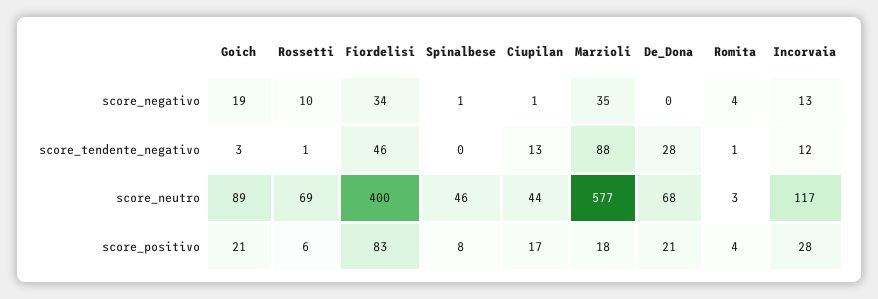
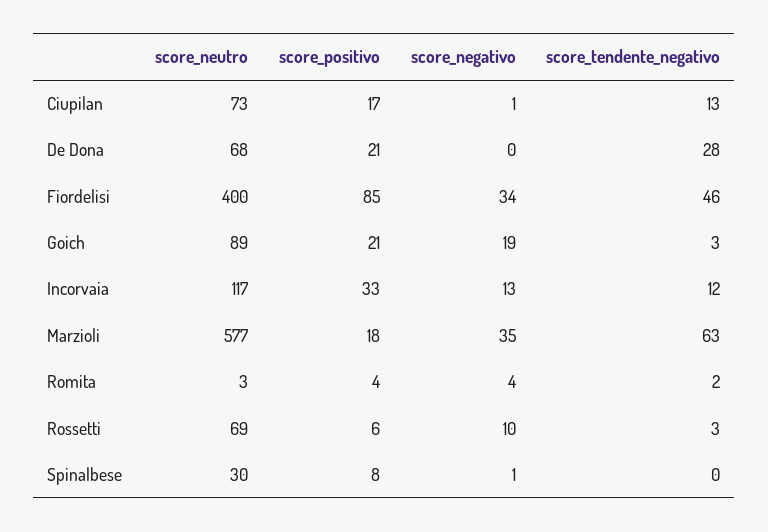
  {
    "Goich": {
      "score_negativo": 19,
      "score_tendente_negativo": 3,
      "score_neutro": 89,
      "score_positivo": 21
    },
    "Rossetti": {
      "score_negativo": 10,
-     "score_tendente_negativo": 1,
+     "score_tendente_negativo": 3,
      "score_neutro": 69,
      "score_positivo": 6
    },
    "Fiordelisi": {
      "score_negativo": 34,
      "score_tendente_negativo": 46,
      "score_neutro": 400,
-     "score_positivo": 83
+     "score_positivo": 85
    },
    "Spinalbese": {
      "score_negativo": 1,
      "score_tendente_negativo": 0,
-     "score_neutro": 46,
+     "score_neutro": 30,
      "score_positivo": 8
    },
    "Ciupilan": {
      "score_negativo": 1,
      "score_tendente_negativo": 13,
-     "score_neutro": 44,
+     "score_neutro": 73,
      "score_positivo": 17
    },
    "Marzioli": {
      "score_negativo": 35,
-     "score_tendente_negativo": 88,
+     "score_tendente_negativo": 63,
      "score_neutro": 577,
      "score_positivo": 18
    },
    "De_Dona": {
      "score_negativo": 0,
      "score_tendente_negativo": 28,
      "score_neutro": 68,
      "score_positivo": 21
    },
    "Romita": {
      "score_negativo": 4,
-     "score_tendente_negativo": 1,
+     "score_tendente_negativo": 2,
      "score_neutro": 3,
      "score_positivo": 4
    },
    "Incorvaia": {
      "score_negativo": 13,
      "score_tendente_negativo": 12,
      "score_neutro": 117,
-     "score_positivo": 28
+     "score_positivo": 33
    }
  }

